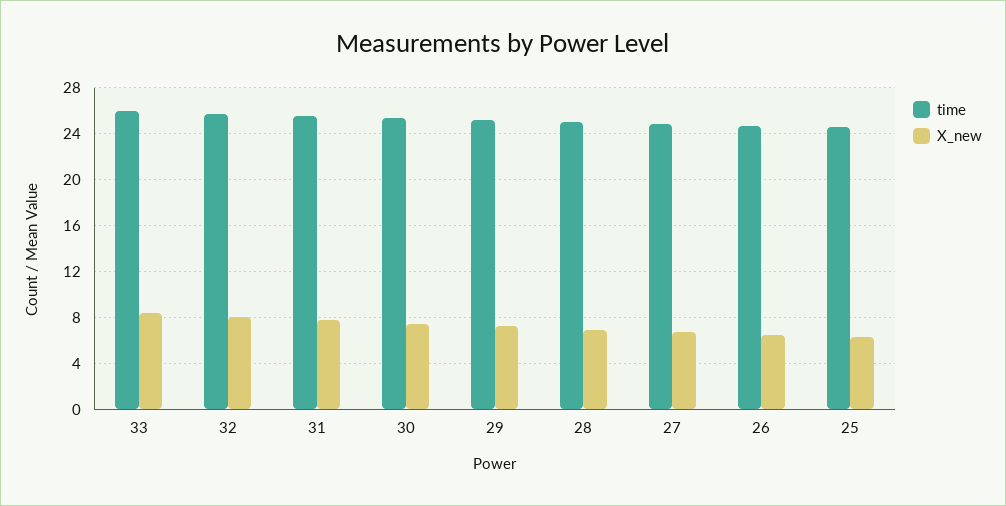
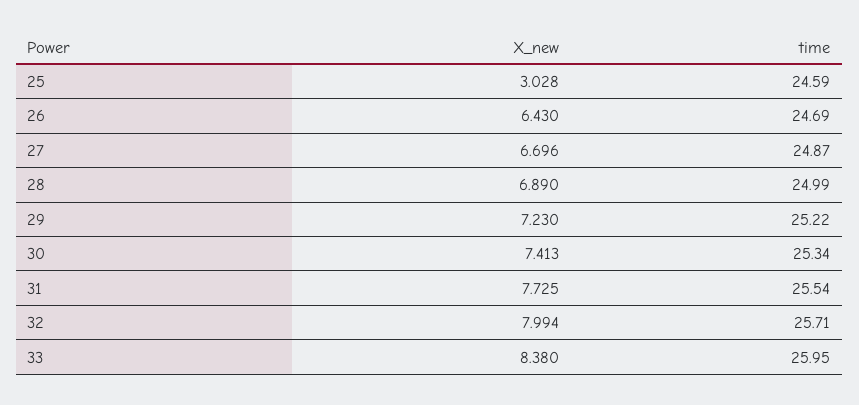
  {
    "time": {
      "33": 25.95,
      "32": 25.71,
      "31": 25.54,
      "30": 25.34,
      "29": 25.22,
      "28": 24.99,
      "27": 24.87,
      "26": 24.69,
      "25": 24.59
    },
    "X_new": {
      "33": 8.38,
      "32": 7.994,
      "31": 7.725,
      "30": 7.413,
      "29": 7.23,
      "28": 6.89,
      "27": 6.696,
      "26": 6.43,
-     "25": 6
+     "25": 3.028
    }
  }

